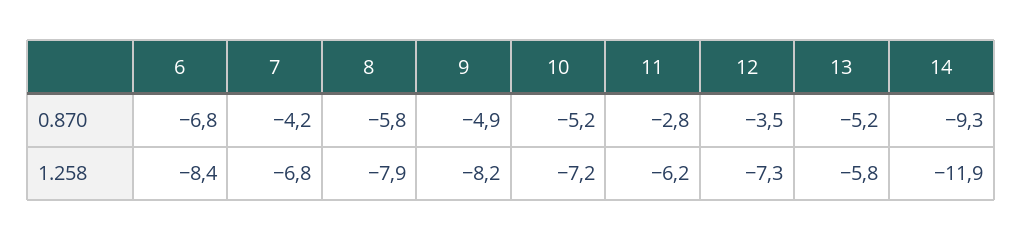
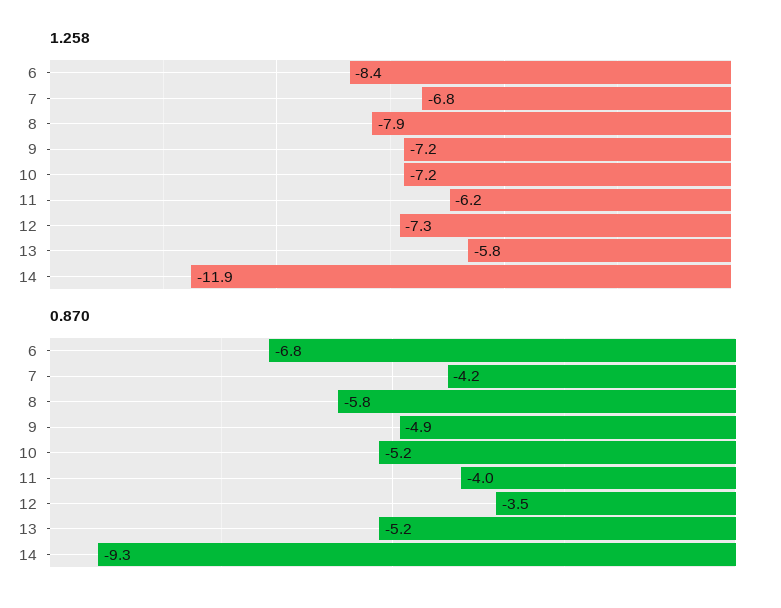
  {
    "0.870": {
      "6": -6.8,
      "7": -4.2,
      "8": -5.8,
      "9": -4.9,
      "10": -5.2,
-     "11": -2.8,
+     "11": -4,
      "12": -3.5,
      "13": -5.2,
      "14": -9.3
    },
    "1.258": {
      "6": -8.4,
      "7": -6.8,
      "8": -7.9,
-     "9": -8.2,
+     "9": -7.2,
      "10": -7.2,
      "11": -6.2,
      "12": -7.3,
      "13": -5.8,
      "14": -11.9
    }
  }

